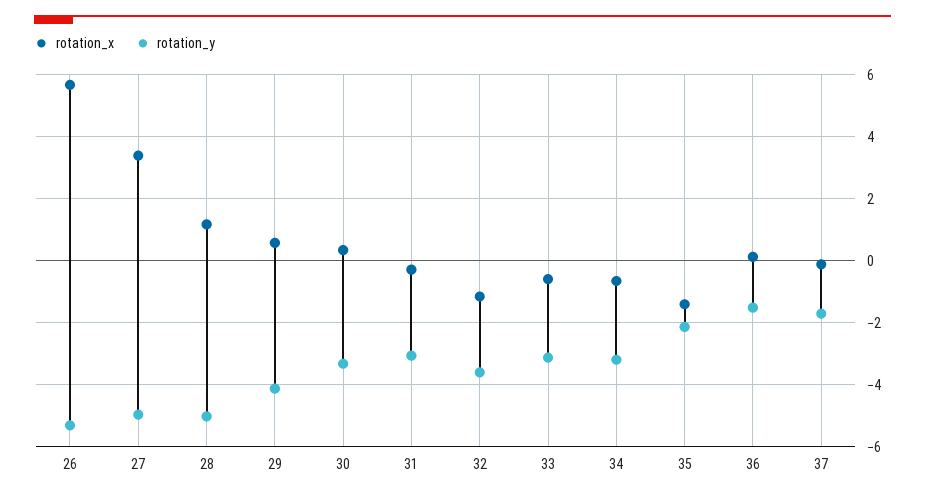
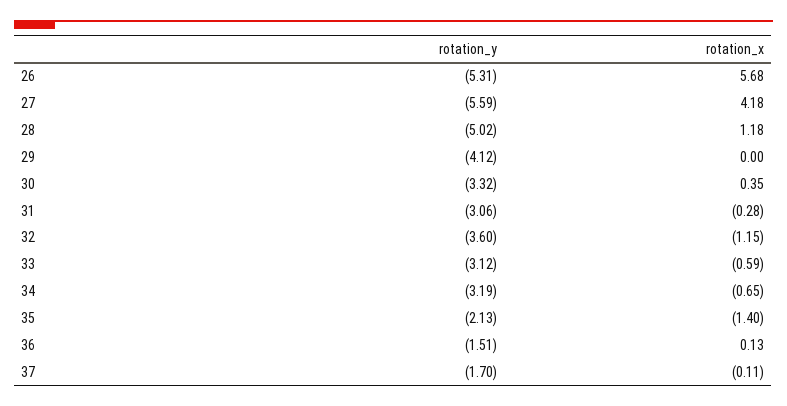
  {
    "rotation_x": {
      "26": 5.68,
-     "27": 3.4,
+     "27": 4.18,
      "28": 1.18,
-     "29": 0.6,
+     "29": 0,
      "30": 0.35,
      "31": -0.28,
      "32": -1.15,
      "33": -0.59,
      "34": -0.65,
      "35": -1.4,
      "36": 0.13,
      "37": -0.11
    },
    "rotation_y": {
      "26": -5.31,
-     "27": -5,
+     "27": -5.59,
      "28": -5.02,
      "29": -4.12,
      "30": -3.32,
      "31": -3.06,
      "32": -3.6,
      "33": -3.12,
      "34": -3.19,
      "35": -2.13,
      "36": -1.51,
      "37": -1.7
    }
  }

